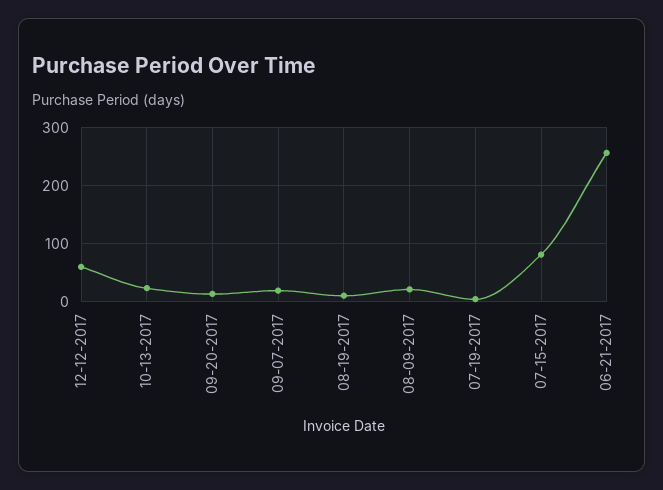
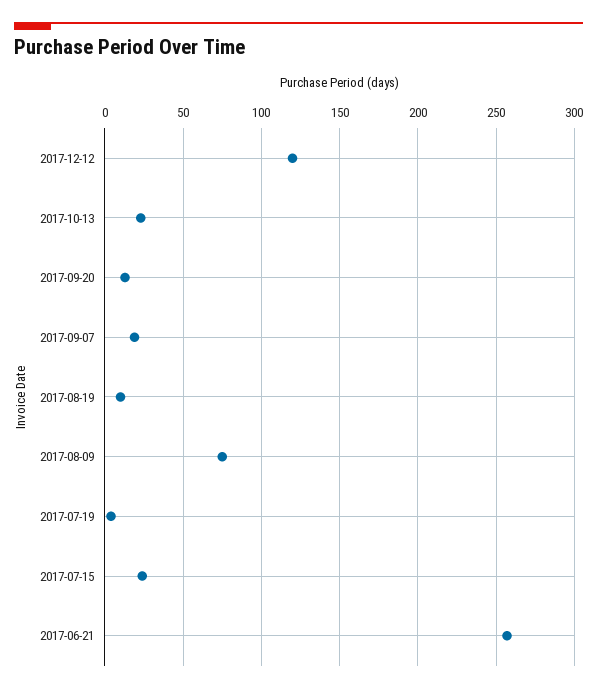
  {
-   "12-12-2017": 60,
+   "12-12-2017": 120,
    "10-13-2017": 25,
    "09-20-2017": 15,
    "09-07-2017": 20,
    "08-19-2017": 10,
-   "08-09-2017": 20,
+   "08-09-2017": 75,
    "07-19-2017": 5,
-   "07-15-2017": 80,
+   "07-15-2017": 25,
    "06-21-2017": 255
  }

